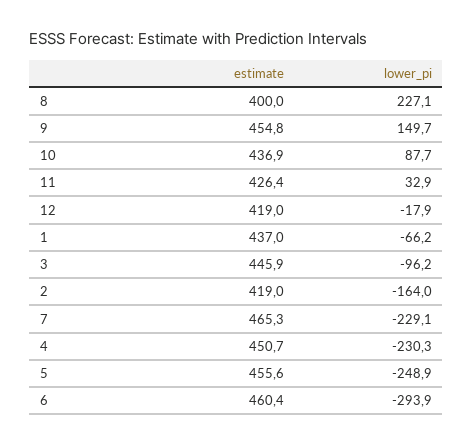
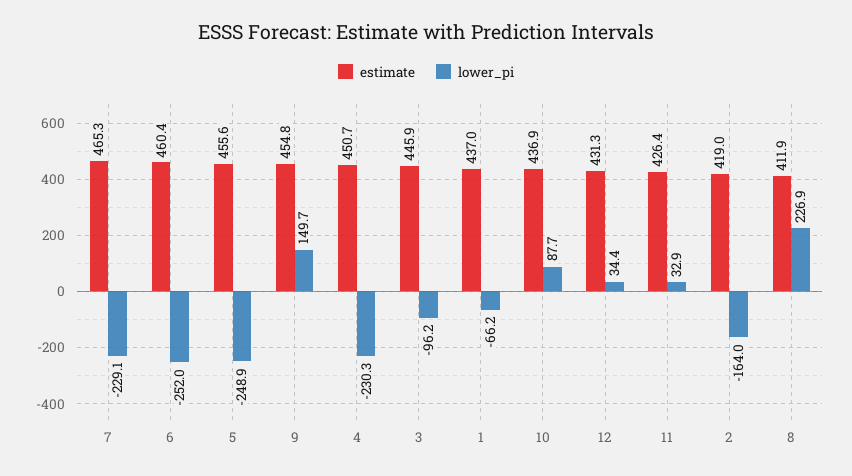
  {
    "estimate": {
-     "8": 400,
+     "8": 411.9,
      "9": 454.8,
      "10": 436.9,
      "11": 426.4,
-     "12": 419,
+     "12": 431.3,
      "1": 437,
      "3": 445.9,
      "2": 419,
      "7": 465.3,
      "4": 450.7,
      "5": 455.6,
      "6": 460.4
    },
    "lower_pi": {
-     "8": 227.1,
+     "8": 226.9,
      "9": 149.7,
      "10": 87.7,
      "11": 32.9,
-     "12": -17.9,
+     "12": 34.4,
      "1": -66.2,
      "3": -96.2,
      "2": -164,
      "7": -229.1,
      "4": -230.3,
      "5": -248.9,
-     "6": -293.9
+     "6": -252
    }
  }

